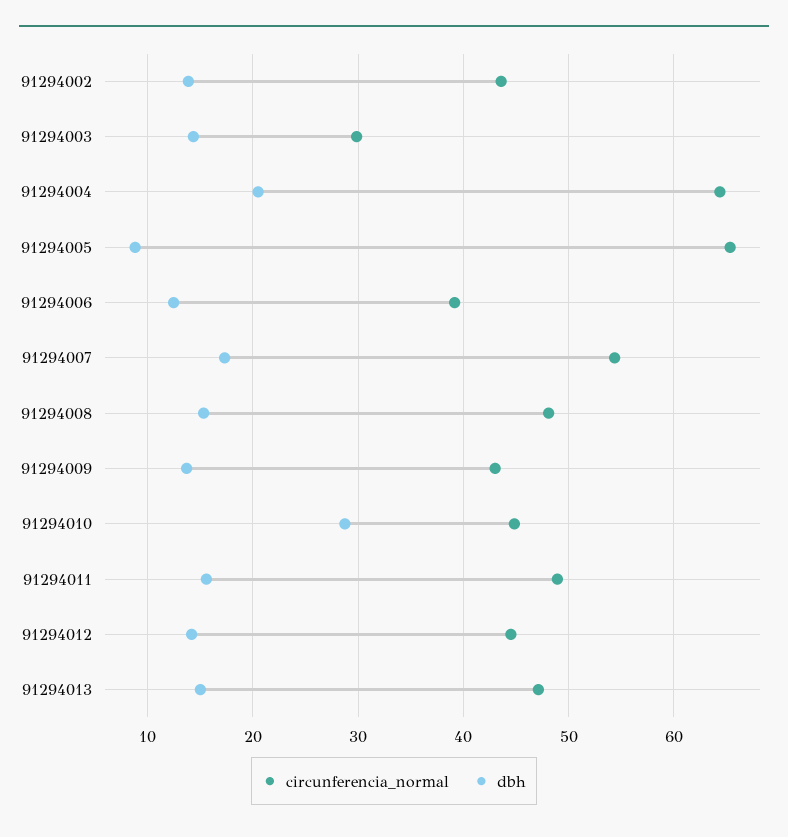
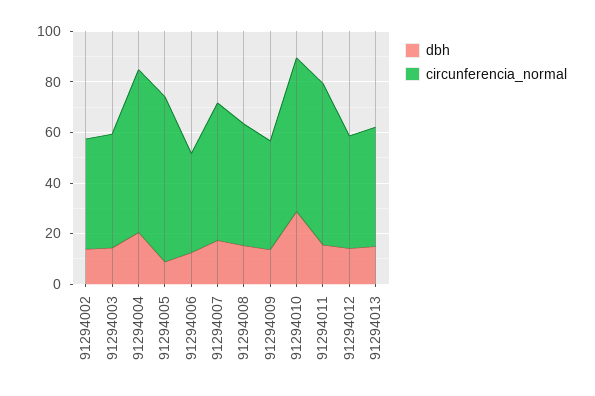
  {
    "circunferencia_normal": {
      "91294002": 44,
-     "91294003": 30,
+     "91294003": 45,
      "91294004": 64,
      "91294005": 65,
      "91294006": 39,
      "91294007": 54,
      "91294008": 48,
      "91294009": 43,
-     "91294010": 45,
+     "91294010": 60,
-     "91294011": 49,
+     "91294011": 65,
      "91294012": 45,
      "91294013": 47
    },
    "dbh": {
      "91294002": 14,
      "91294003": 14,
      "91294004": 21,
      "91294005": 9,
      "91294006": 12,
      "91294007": 17,
      "91294008": 15,
      "91294009": 14,
      "91294010": 29,
      "91294011": 16,
      "91294012": 14,
      "91294013": 15
    }
  }

